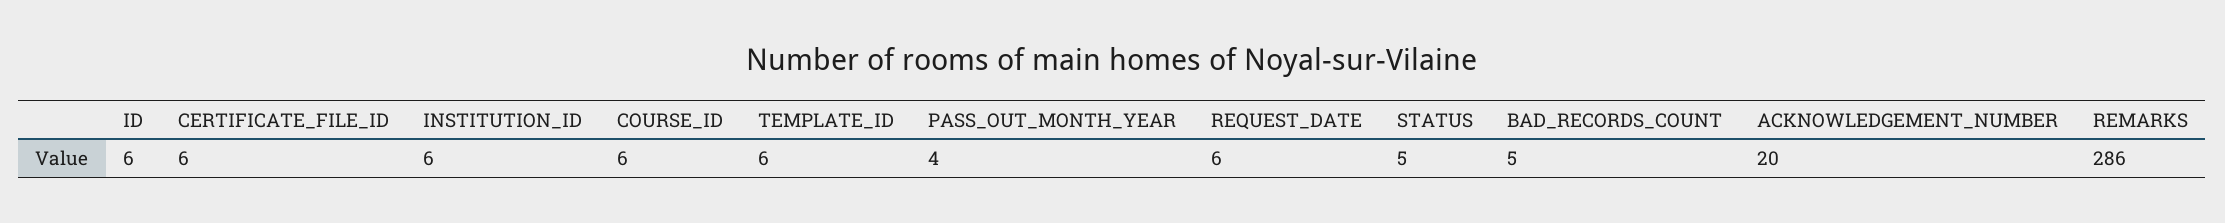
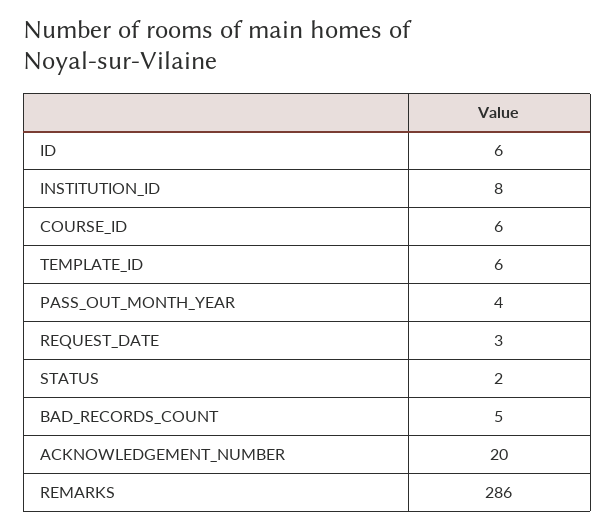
  {
    "ID": 6,
-   "CERTIFICATE_FILE_ID": 6,
-   "INSTITUTION_ID": 6,
+   "INSTITUTION_ID": 8,
    "COURSE_ID": 6,
    "TEMPLATE_ID": 6,
    "PASS_OUT_MONTH_YEAR": 4,
-   "REQUEST_DATE": 6,
+   "REQUEST_DATE": 3,
-   "STATUS": 5,
+   "STATUS": 2,
    "BAD_RECORDS_COUNT": 5,
    "ACKNOWLEDGEMENT_NUMBER": 20,
    "REMARKS": 286
  }

